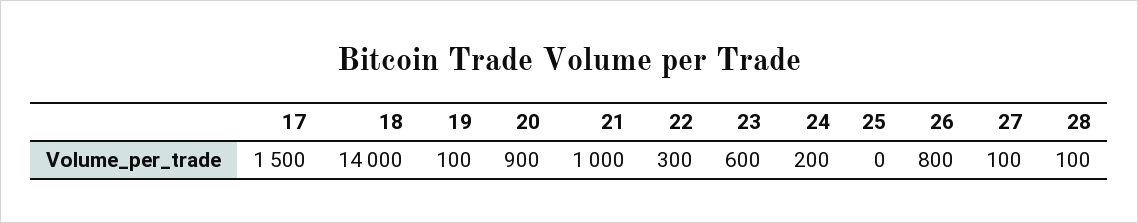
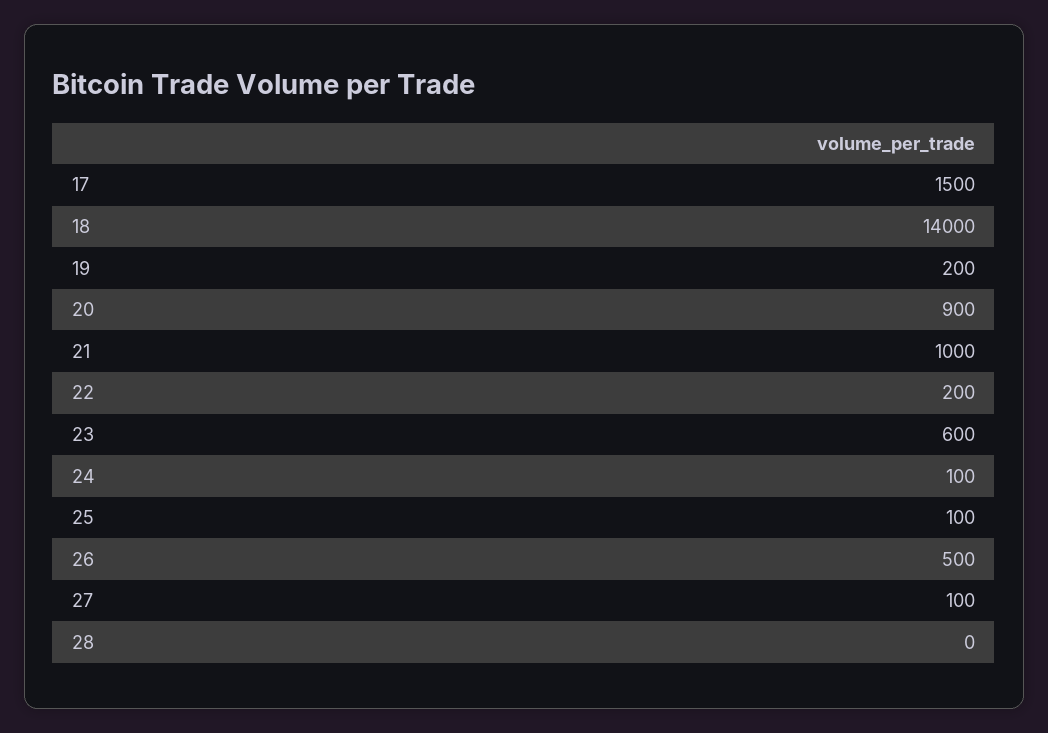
  {
    "17": 1500,
    "18": 14000,
-   "19": 100,
+   "19": 200,
    "20": 900,
    "21": 1000,
-   "22": 300,
+   "22": 200,
    "23": 600,
-   "24": 200,
+   "24": 100,
-   "25": 0,
+   "25": 100,
-   "26": 800,
+   "26": 500,
    "27": 100,
-   "28": 100
+   "28": 0
  }

